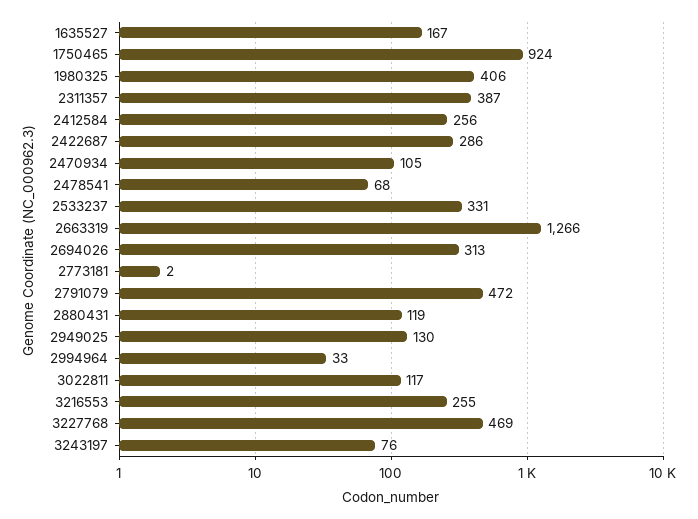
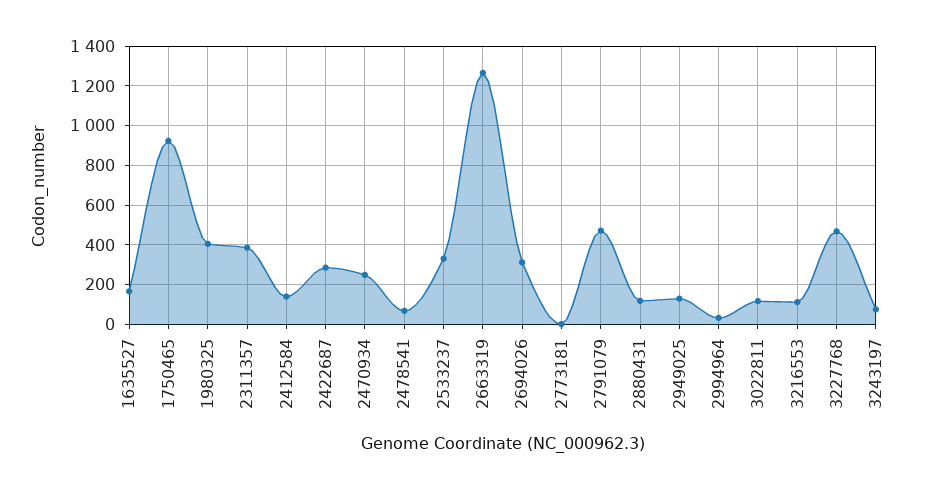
  {
    "1635527": 167,
    "1750465": 924,
    "1980325": 406,
    "2311357": 387,
-   "2412584": 256,
+   "2412584": 150,
    "2422687": 286,
-   "2470934": 105,
+   "2470934": 250,
    "2478541": 68,
    "2533237": 331,
    "2663319": 1266,
    "2694026": 313,
    "2773181": 2,
    "2791079": 472,
    "2880431": 119,
    "2949025": 130,
    "2994964": 33,
    "3022811": 117,
-   "3216553": 255,
+   "3216553": 100,
    "3227768": 469,
    "3243197": 76
  }

